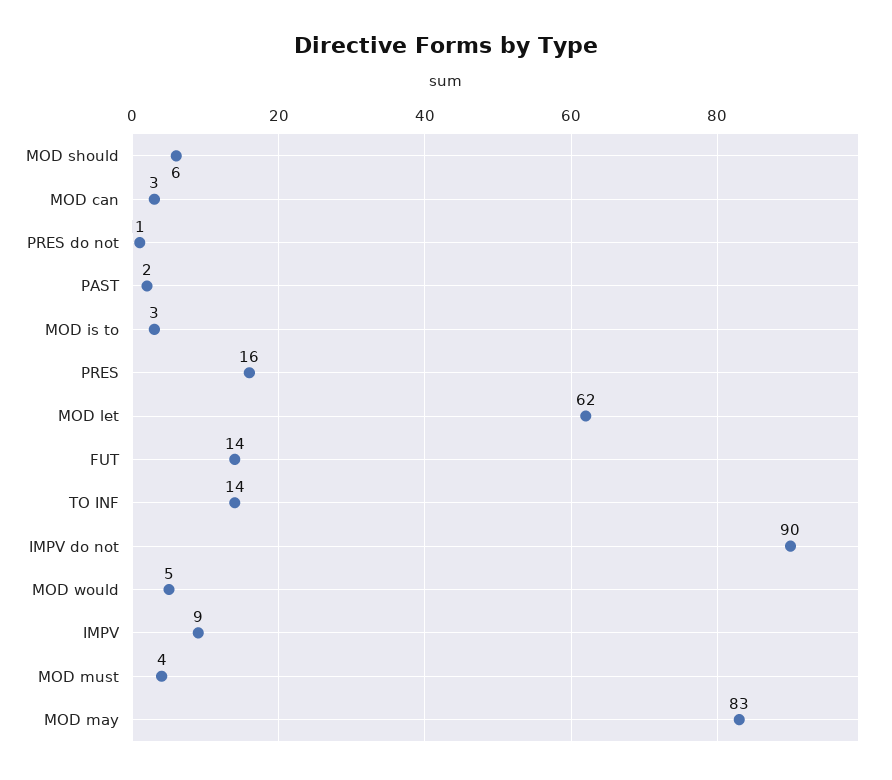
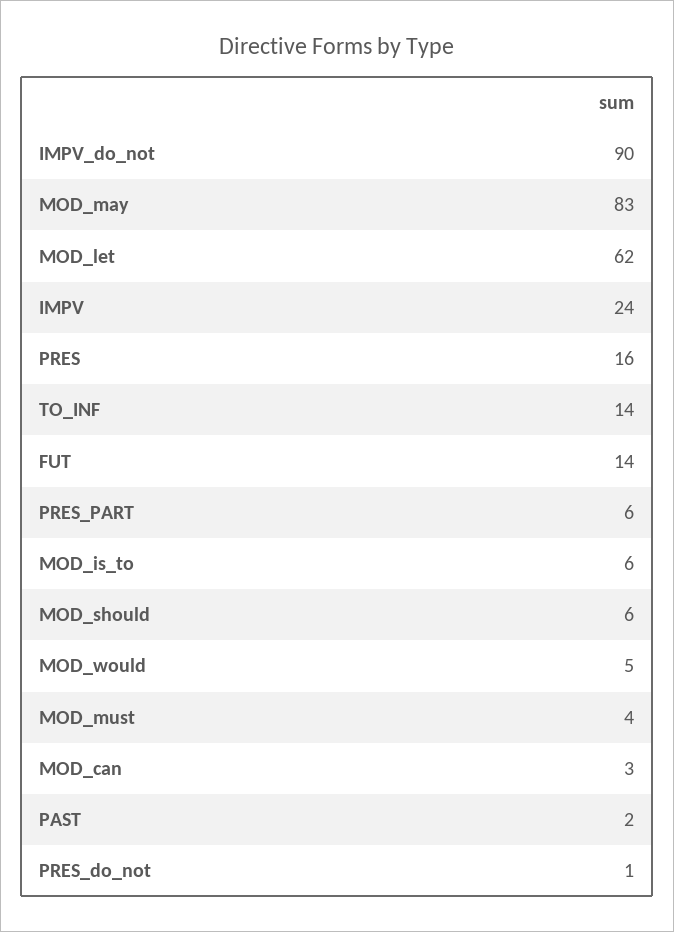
  {
    "MOD should": 6,
    "MOD can": 3,
    "PRES do not": 1,
    "PAST": 2,
-   "MOD is to": 3,
+   "MOD is to": 6,
    "PRES": 16,
    "MOD let": 62,
    "FUT": 14,
    "TO INF": 14,
    "IMPV do not": 90,
    "MOD would": 5,
-   "IMPV": 9,
+   "IMPV": 24,
    "MOD must": 4,
-   "MOD may": 83
+   "MOD may": 83,
+   "PRES_PART": 6
  }

